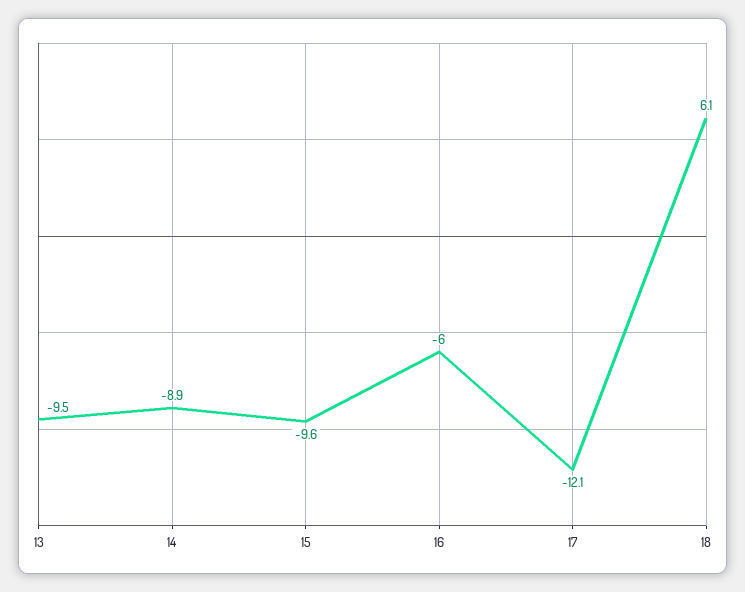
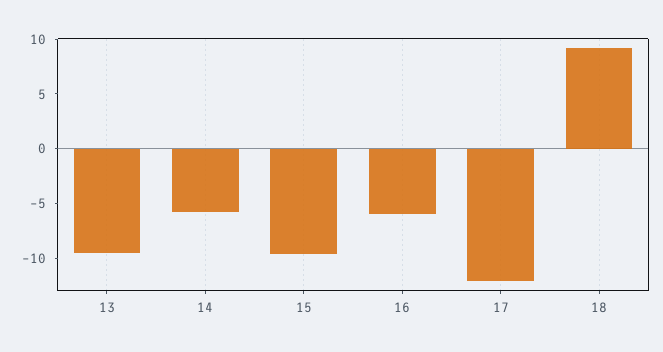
  {
    "13": -9.5,
-   "14": -8.9,
+   "14": -6,
    "15": -9.6,
    "16": -6,
    "17": -12.1,
-   "18": 6.1
+   "18": 9
  }

